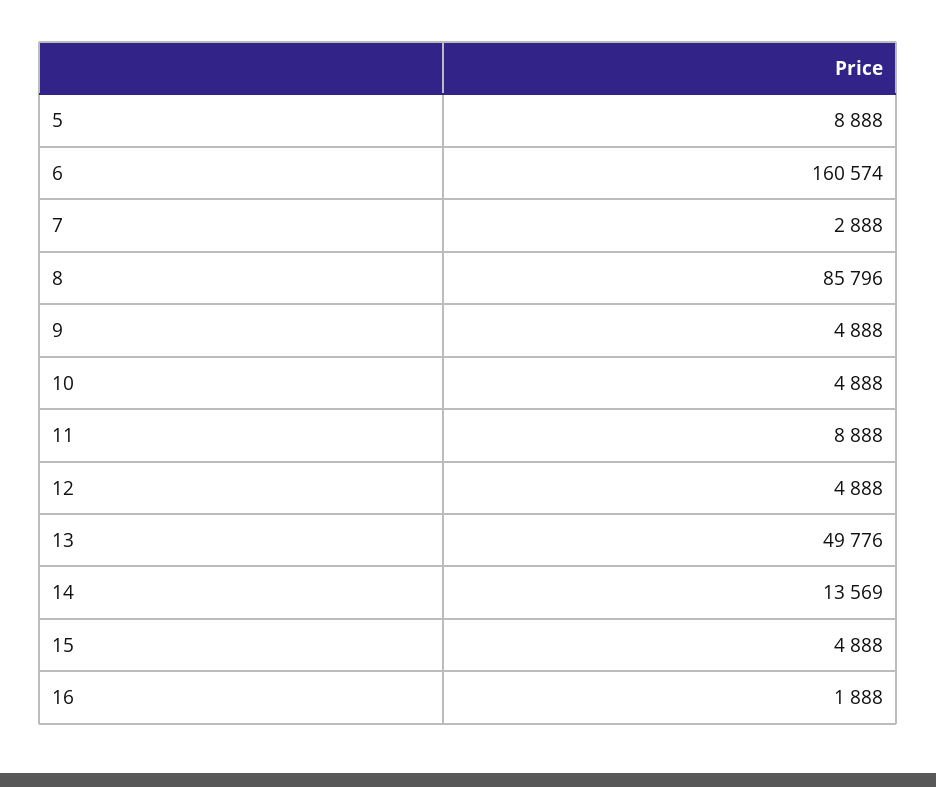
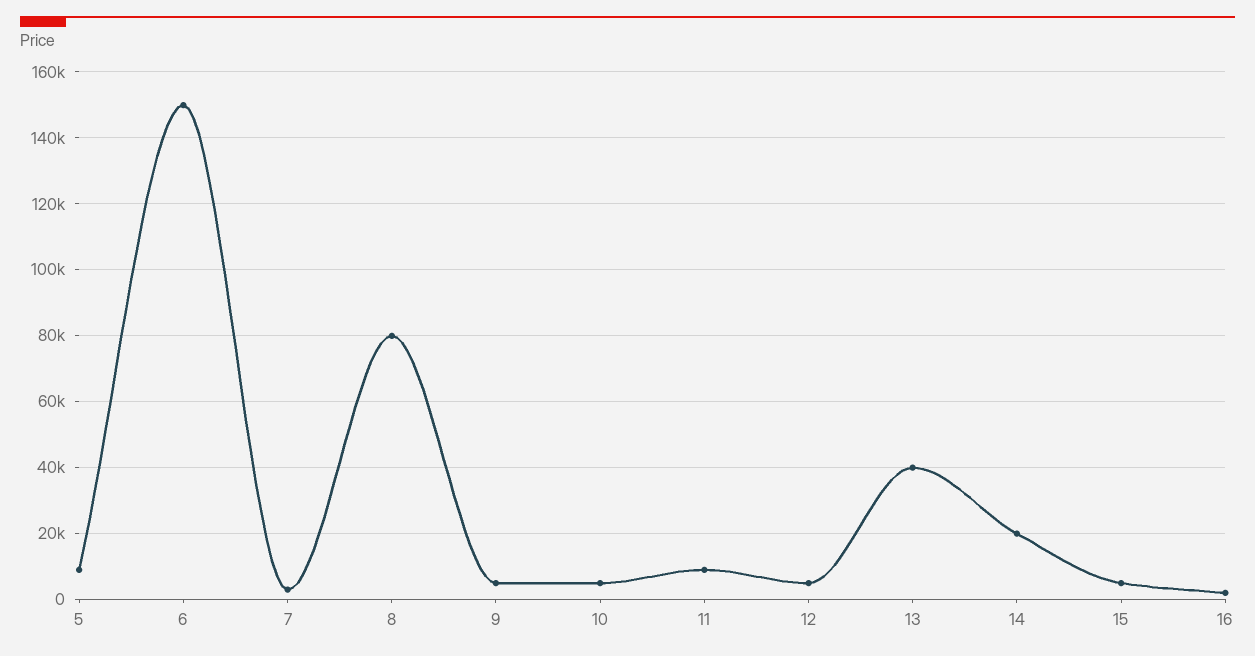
  {
    "5": 8888,
-   "6": 160574,
+   "6": 150000,
    "7": 2888,
-   "8": 85796,
+   "8": 80000,
    "9": 4888,
    "10": 4888,
    "11": 8888,
    "12": 4888,
-   "13": 49776,
+   "13": 40000,
-   "14": 13569,
+   "14": 20000,
    "15": 4888,
    "16": 1888
  }

